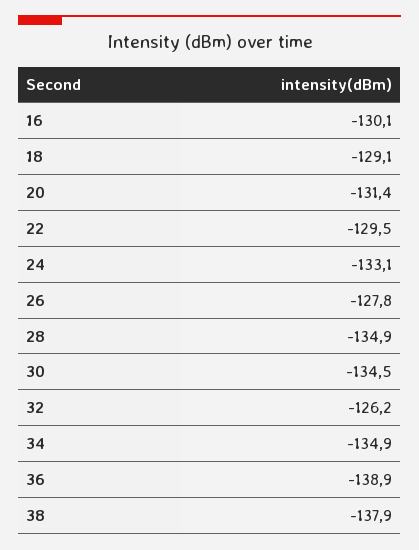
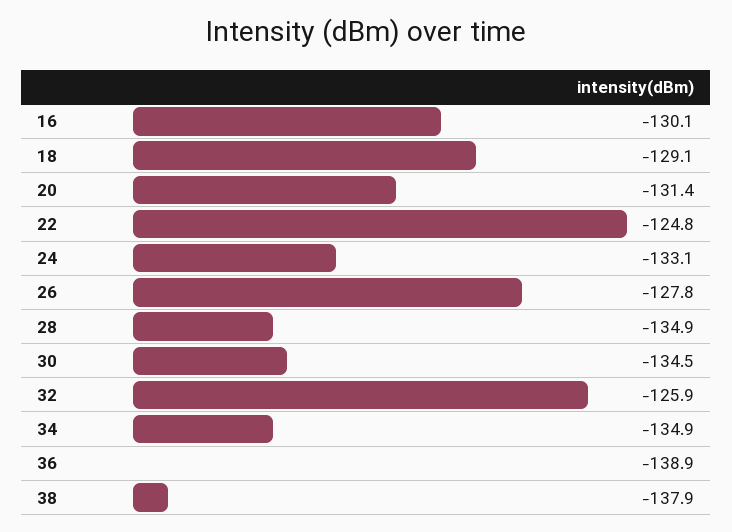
  {
    "16": -130.1,
    "18": -129.1,
    "20": -131.4,
-   "22": -129.5,
+   "22": -124.8,
    "24": -133.1,
    "26": -127.8,
    "28": -134.9,
    "30": -134.5,
-   "32": -126.2,
+   "32": -125.9,
    "34": -134.9,
    "36": -138.9,
    "38": -137.9
  }

